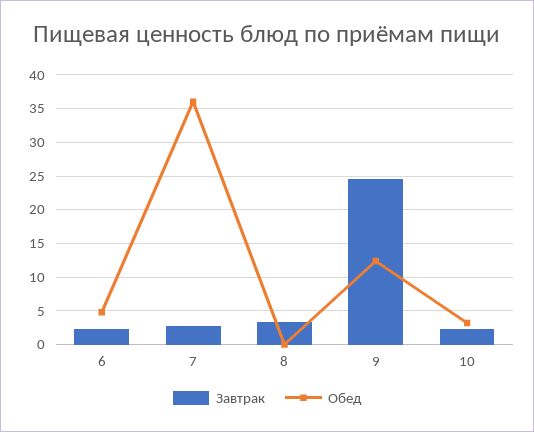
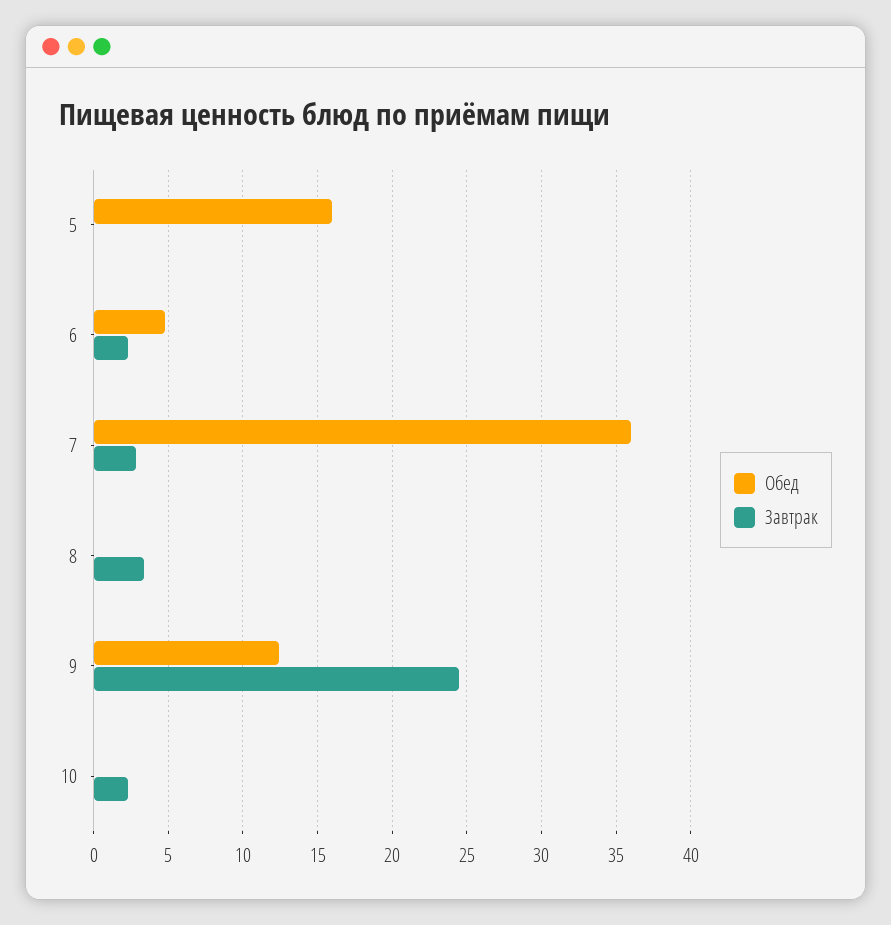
  {
    "Завтрак": {
      "6": 2.5,
      "7": 3,
      "8": 3.5,
      "9": 24.5,
-     "10": 2.5
+     "10": 2.5,
+     "5": 0
    },
    "Обед": {
      "6": 5,
      "7": 36,
      "8": 0,
      "9": 12.5,
-     "10": 3
+     "10": 0,
+     "5": 16
    }
  }

